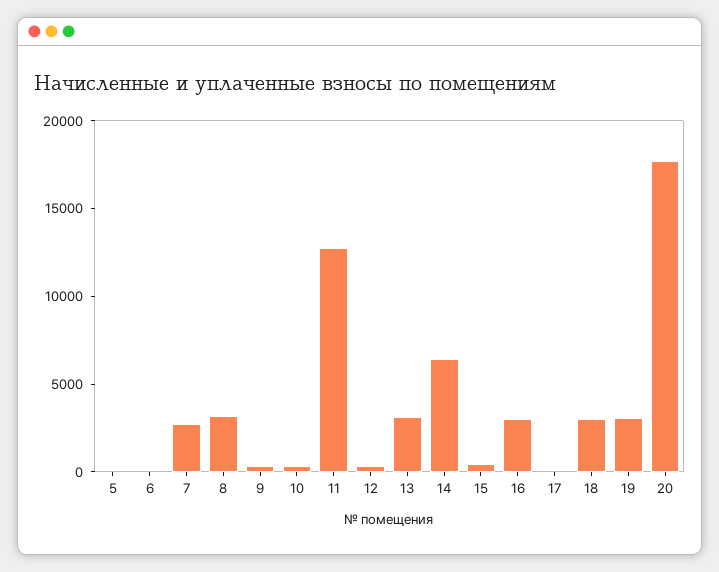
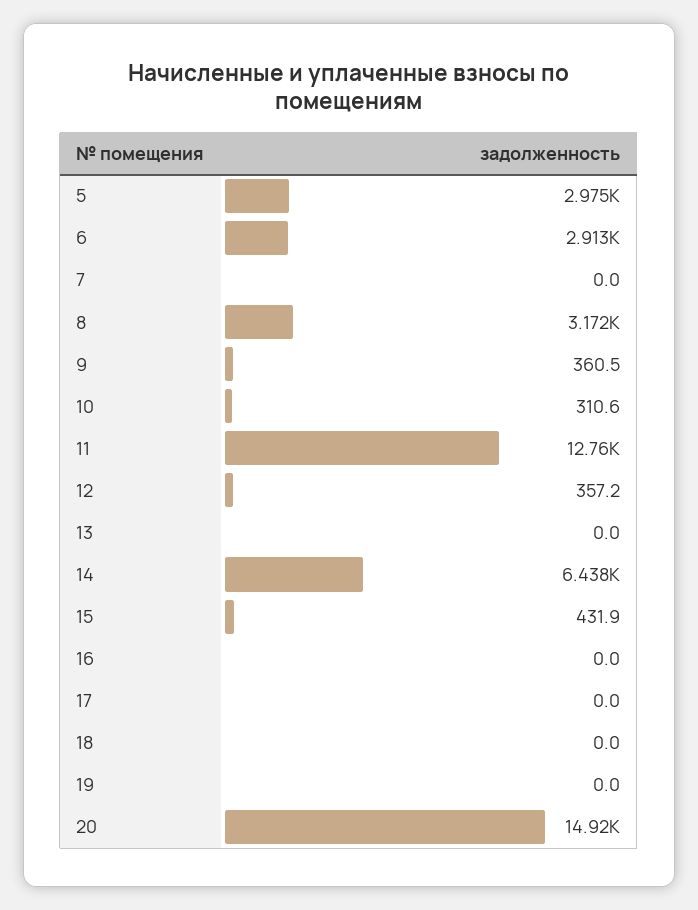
  {
-   "5": 0,
+   "5": 2975,
-   "6": 0,
+   "6": 2913,
-   "7": 3000,
+   "7": 0,
    "8": 3172,
    "9": 360.5,
    "10": 310.6,
    "11": 12760,
    "12": 357.2,
-   "13": 3000,
+   "13": 0,
    "14": 6438,
    "15": 431.9,
-   "16": 3000,
+   "16": 0,
    "17": 0,
-   "18": 3000,
+   "18": 0,
-   "19": 3000,
+   "19": 0,
-   "20": 18000
+   "20": 14920
  }

